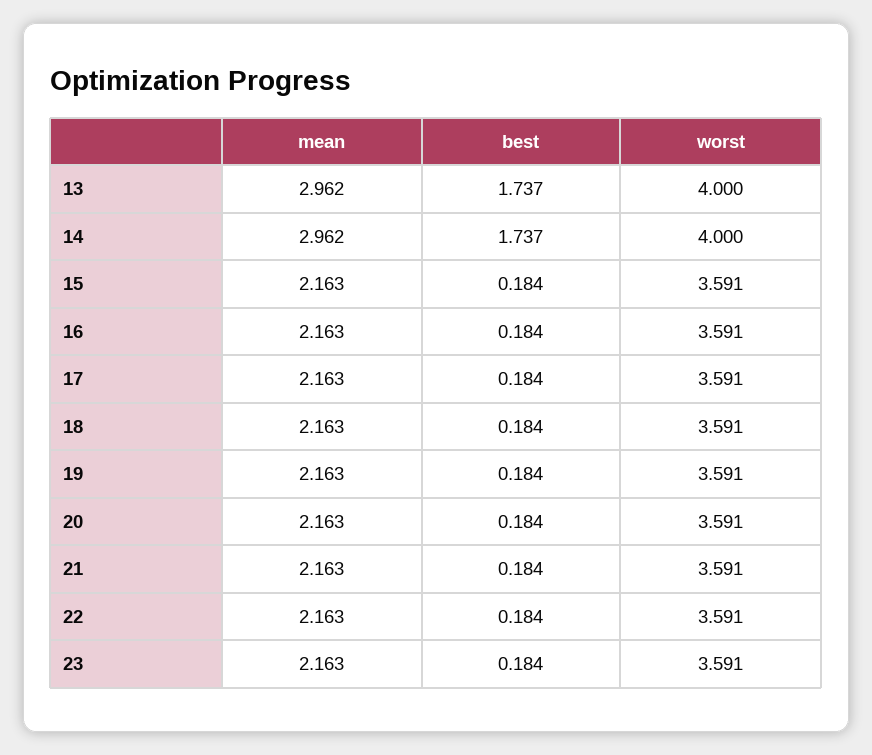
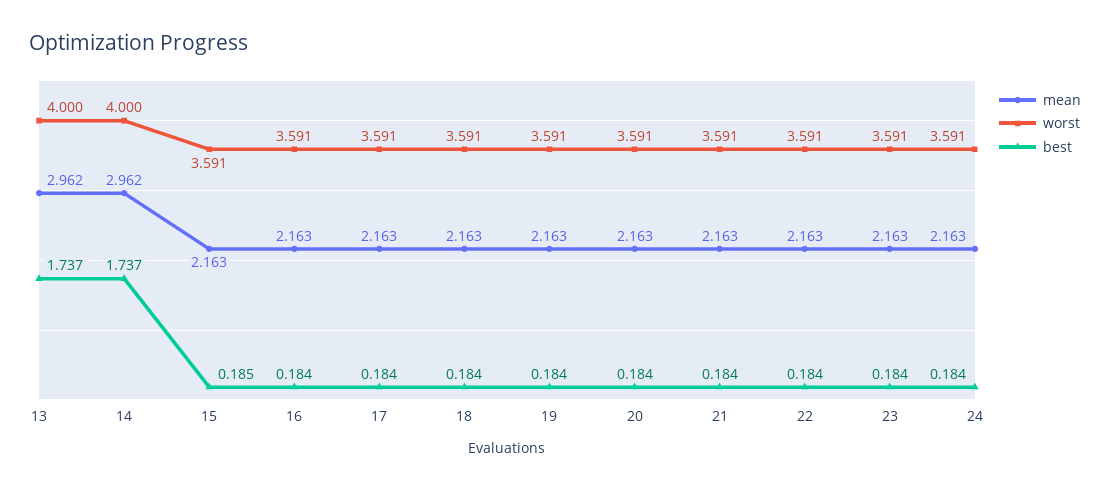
  {
    "mean": {
      "13": 2.962,
      "14": 2.962,
      "15": 2.163,
      "16": 2.163,
      "17": 2.163,
      "18": 2.163,
      "19": 2.163,
      "20": 2.163,
      "21": 2.163,
      "22": 2.163,
-     "23": 2.163
+     "23": 2.163,
+     "24": 2.163
    },
    "best": {
      "13": 1.737,
      "14": 1.737,
-     "15": 0.184,
+     "15": 0.185,
      "16": 0.184,
      "17": 0.184,
      "18": 0.184,
      "19": 0.184,
      "20": 0.184,
      "21": 0.184,
      "22": 0.184,
-     "23": 0.184
+     "23": 0.184,
+     "24": 0.184
    },
    "worst": {
      "13": 4,
      "14": 4,
      "15": 3.591,
      "16": 3.591,
      "17": 3.591,
      "18": 3.591,
      "19": 3.591,
      "20": 3.591,
      "21": 3.591,
      "22": 3.591,
-     "23": 3.591
+     "23": 3.591,
+     "24": 3.591
    }
  }

